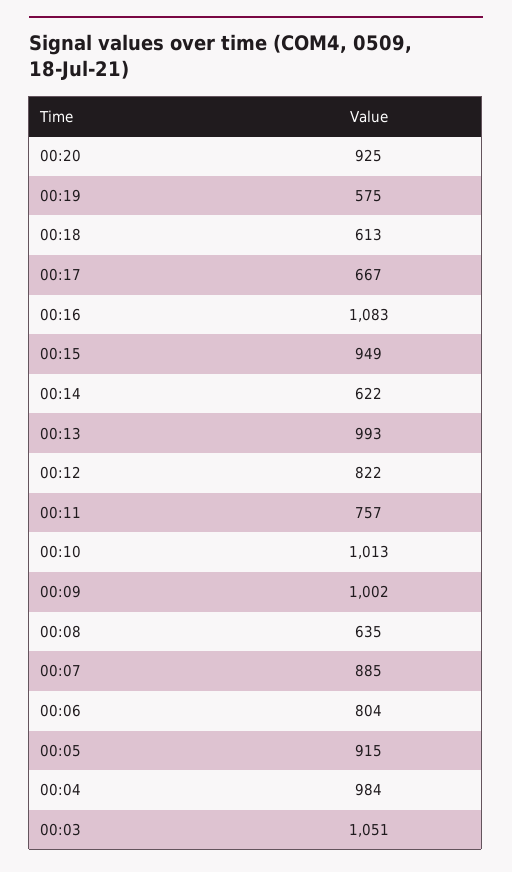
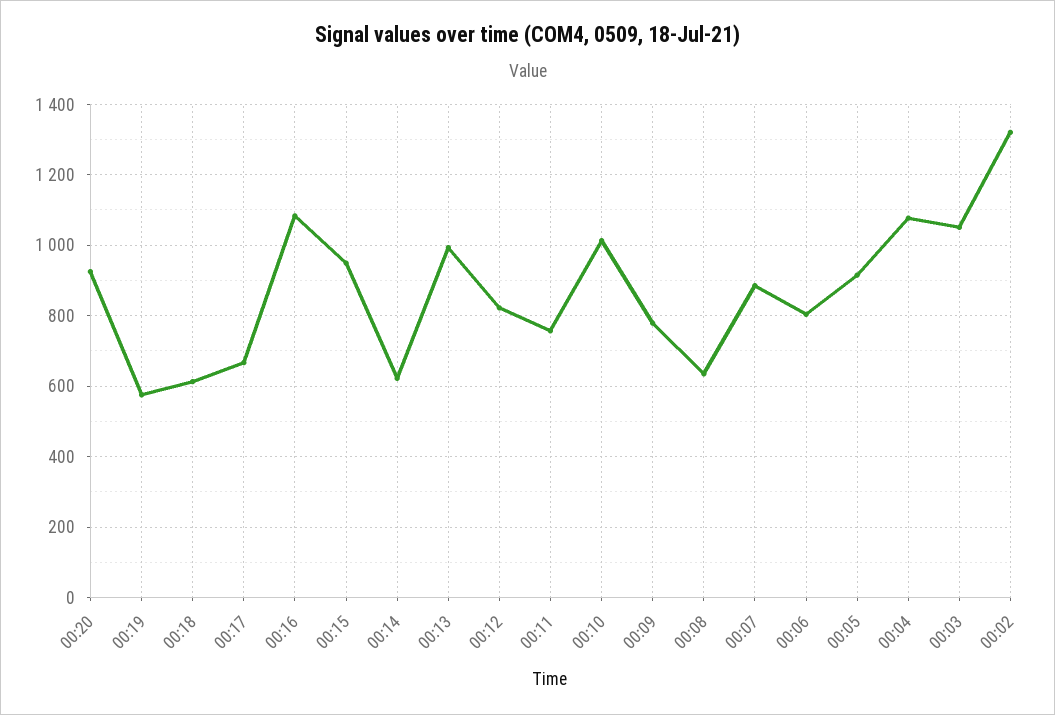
  {
    "00:20": 925,
    "00:19": 575,
    "00:18": 613,
    "00:17": 667,
    "00:16": 1083,
    "00:15": 949,
    "00:14": 622,
    "00:13": 993,
    "00:12": 822,
    "00:11": 757,
    "00:10": 1013,
-   "00:09": 1002,
+   "00:09": 780,
    "00:08": 635,
    "00:07": 885,
    "00:06": 804,
    "00:05": 915,
-   "00:04": 984,
+   "00:04": 1080,
-   "00:03": 1051
+   "00:03": 1051,
+   "00:02": 1320
  }

